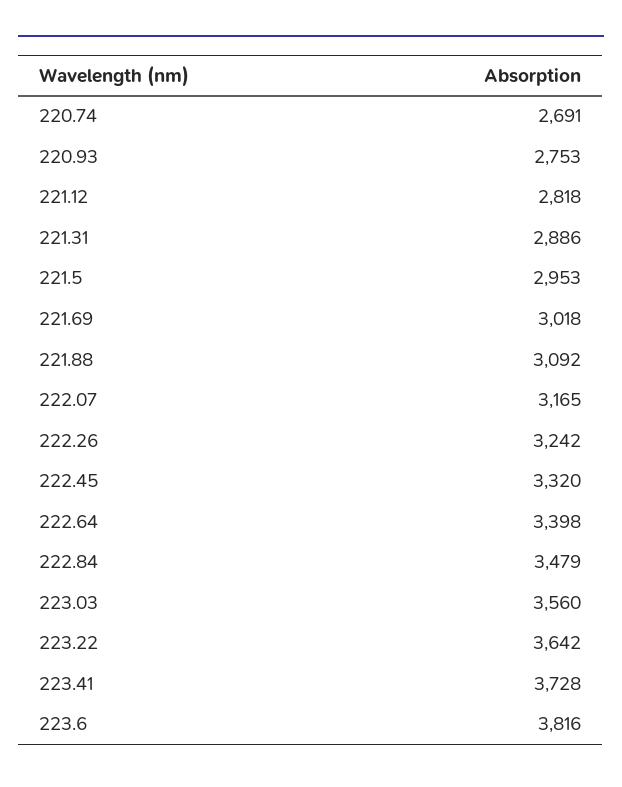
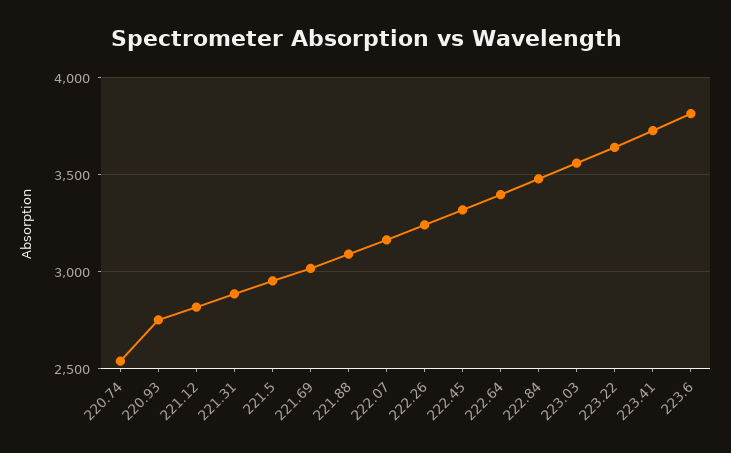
  {
-   "220.74": 2691,
+   "220.74": 2550,
    "220.93": 2753,
    "221.12": 2818,
    "221.31": 2886,
    "221.5": 2953,
    "221.69": 3018,
    "221.88": 3092,
    "222.07": 3165,
    "222.26": 3242,
    "222.45": 3320,
    "222.64": 3398,
    "222.84": 3479,
    "223.03": 3560,
    "223.22": 3642,
    "223.41": 3728,
    "223.6": 3816
  }

